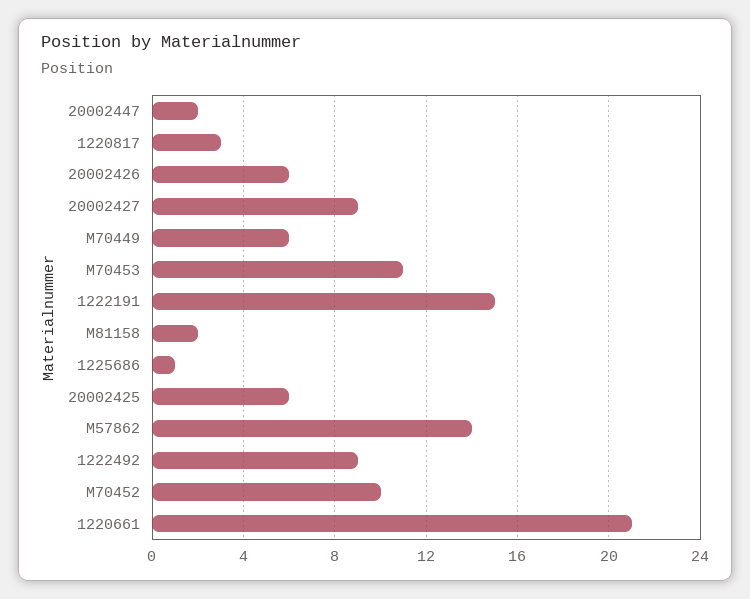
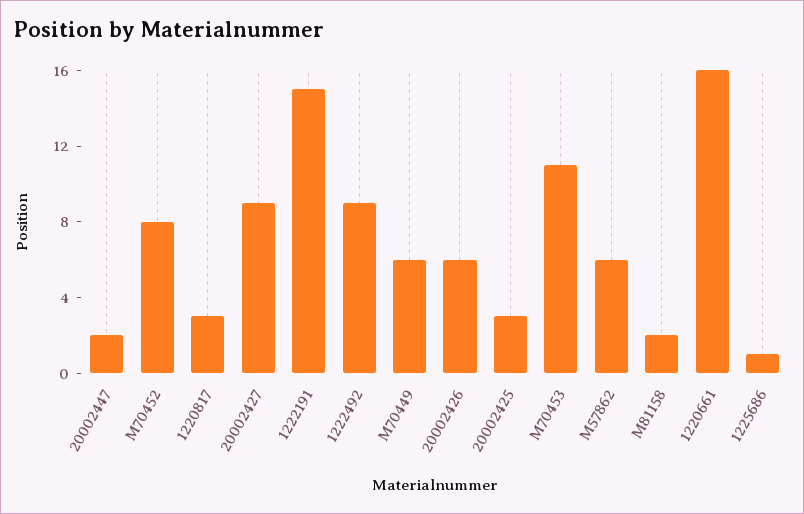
  {
    "20002447": 2,
    "1220817": 3,
    "20002426": 6,
    "20002427": 9,
    "M70449": 6,
    "M70453": 11,
    "1222191": 15,
    "M81158": 2,
    "1225686": 1,
-   "20002425": 6,
+   "20002425": 3,
-   "M57862": 14,
+   "M57862": 6,
    "1222492": 9,
-   "M70452": 10,
+   "M70452": 8,
-   "1220661": 21
+   "1220661": 16
  }

